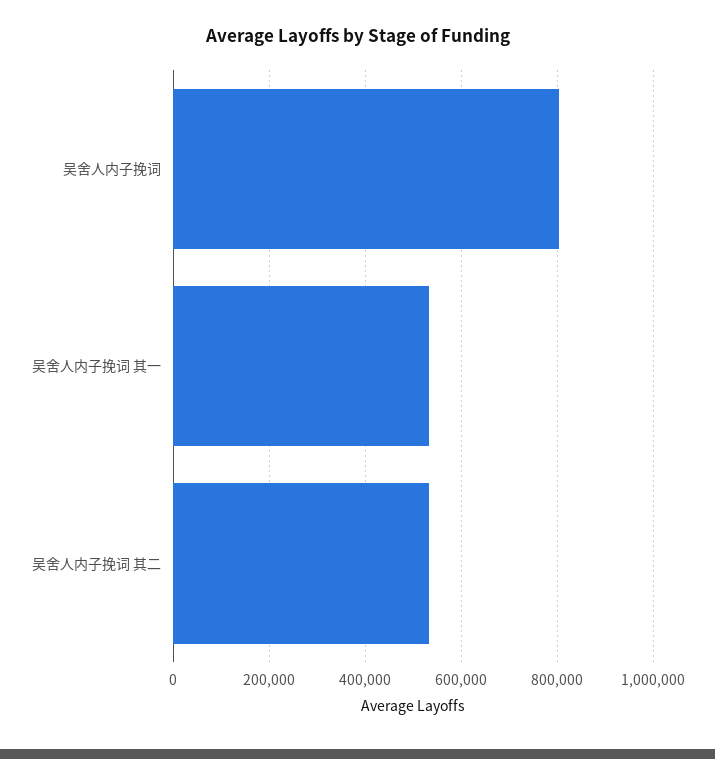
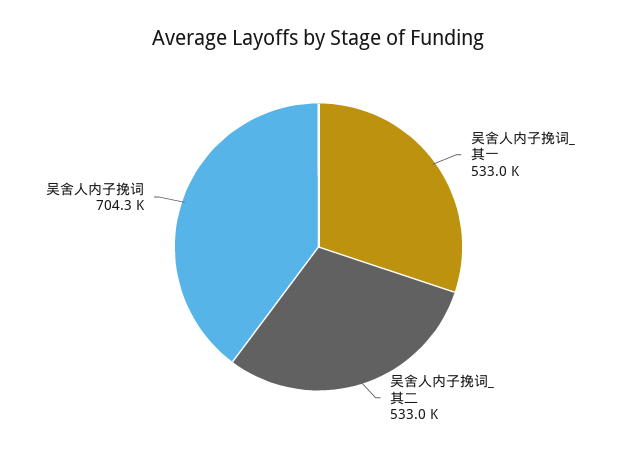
  {
-   "吴舍人内子挽词": 800000,
+   "吴舍人内子挽词": 704300,
    "吴舍人内子挽词 其一": 533000,
    "吴舍人内子挽词 其二": 533000
  }

